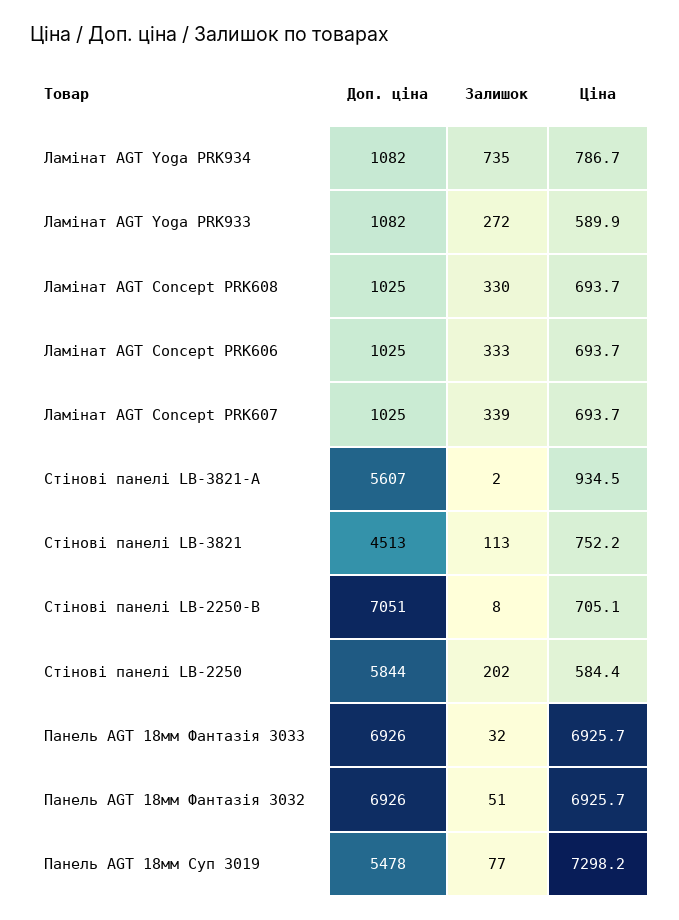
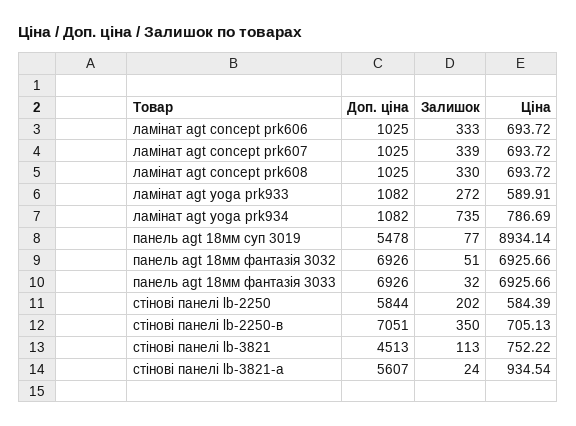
  {
    "Доп. ціна": {
      "Ламінат AGT Yoga PRK934": 1082,
      "Ламінат AGT Yoga PRK933": 1082,
      "Ламінат AGT Concept PRK608": 1025,
      "Ламінат AGT Concept PRK606": 1025,
      "Ламінат AGT Concept PRK607": 1025,
      "Стінові панелі LB-3821-А": 5607,
      "Стінові панелі LB-3821": 4513,
      "Стінові панелі LB-2250-В": 7051,
      "Стінові панелі LB-2250": 5844,
      "Панель AGT 18мм Фантазія 3033": 6926,
      "Панель AGT 18мм Фантазія 3032": 6926,
      "Панель AGT 18мм Суп 3019": 5478
    },
    "Залишок": {
      "Ламінат AGT Yoga PRK934": 735,
      "Ламінат AGT Yoga PRK933": 272,
      "Ламінат AGT Concept PRK608": 330,
      "Ламінат AGT Concept PRK606": 333,
      "Ламінат AGT Concept PRK607": 339,
-     "Стінові панелі LB-3821-А": 2,
+     "Стінові панелі LB-3821-А": 24,
      "Стінові панелі LB-3821": 113,
-     "Стінові панелі LB-2250-В": 8,
+     "Стінові панелі LB-2250-В": 350,
      "Стінові панелі LB-2250": 202,
      "Панель AGT 18мм Фантазія 3033": 32,
      "Панель AGT 18мм Фантазія 3032": 51,
      "Панель AGT 18мм Суп 3019": 77
    },
    "Ціна": {
      "Ламінат AGT Yoga PRK934": 786.69,
      "Ламінат AGT Yoga PRK933": 589.91,
      "Ламінат AGT Concept PRK608": 693.72,
      "Ламінат AGT Concept PRK606": 693.72,
      "Ламінат AGT Concept PRK607": 693.72,
      "Стінові панелі LB-3821-А": 934.54,
      "Стінові панелі LB-3821": 752.22,
      "Стінові панелі LB-2250-В": 705.13,
      "Стінові панелі LB-2250": 584.39,
      "Панель AGT 18мм Фантазія 3033": 6925.66,
      "Панель AGT 18мм Фантазія 3032": 6925.66,
-     "Панель AGT 18мм Суп 3019": 7298.2
+     "Панель AGT 18мм Суп 3019": 8934.14
    }
  }

